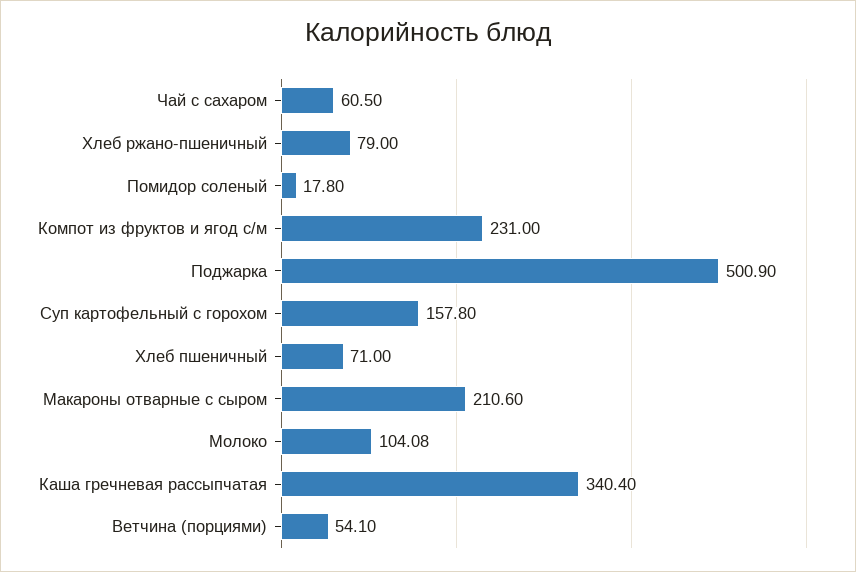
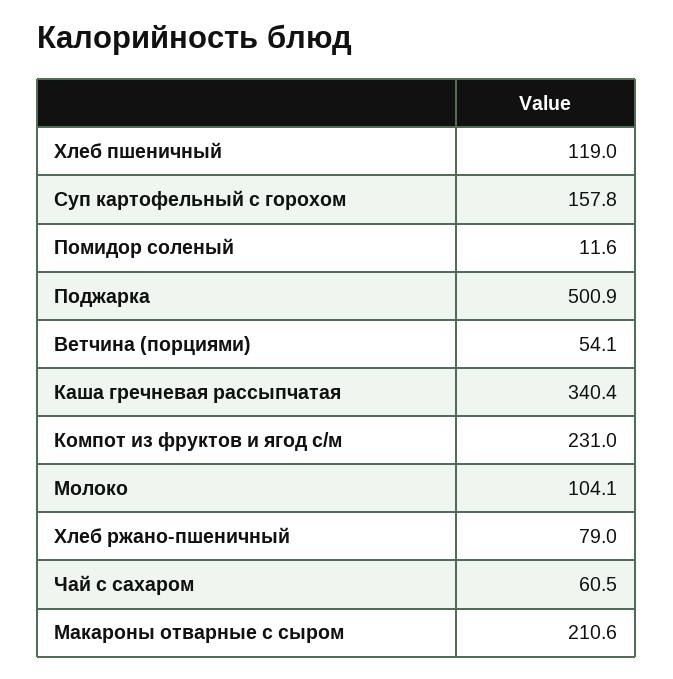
  {
    "Чай с сахаром": 60.5,
    "Хлеб ржано-пшеничный": 79,
-   "Помидор соленый": 17.8,
+   "Помидор соленый": 11.6,
    "Компот из фруктов и ягод с/м": 231,
    "Поджарка": 500.9,
    "Суп картофельный с горохом": 157.8,
-   "Хлеб пшеничный": 71,
+   "Хлеб пшеничный": 119,
    "Макароны отварные с сыром": 210.6,
    "Молоко": 104.08,
    "Каша гречневая рассыпчатая": 340.4,
    "Ветчина (порциями)": 54.1
  }

